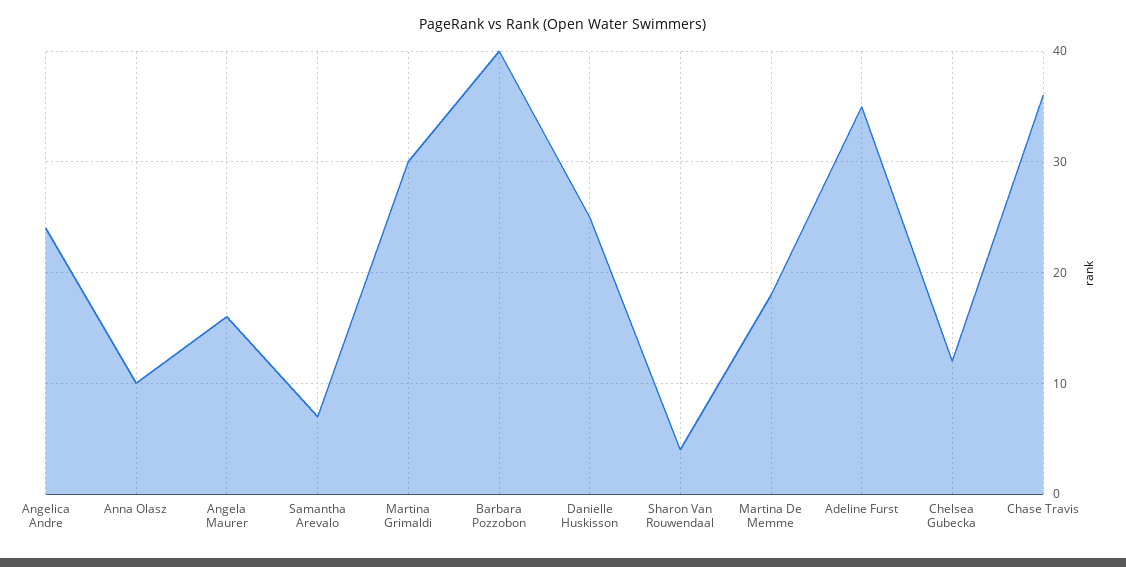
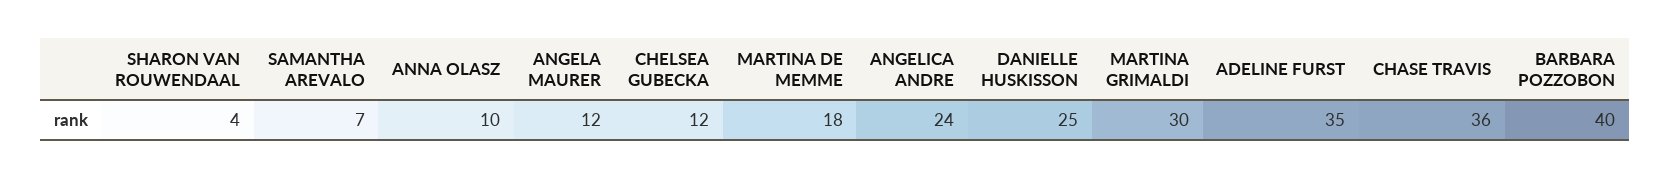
  {
    "Angelica Andre": 24,
    "Anna Olasz": 10,
-   "Angela Maurer": 16,
+   "Angela Maurer": 12,
    "Samantha Arevalo": 7,
    "Martina Grimaldi": 30,
    "Barbara Pozzobon": 40,
    "Danielle Huskisson": 25,
    "Sharon Van Rouwendaal": 4,
    "Martina De Memme": 18,
    "Adeline Furst": 35,
    "Chelsea Gubecka": 12,
    "Chase Travis": 36
  }

